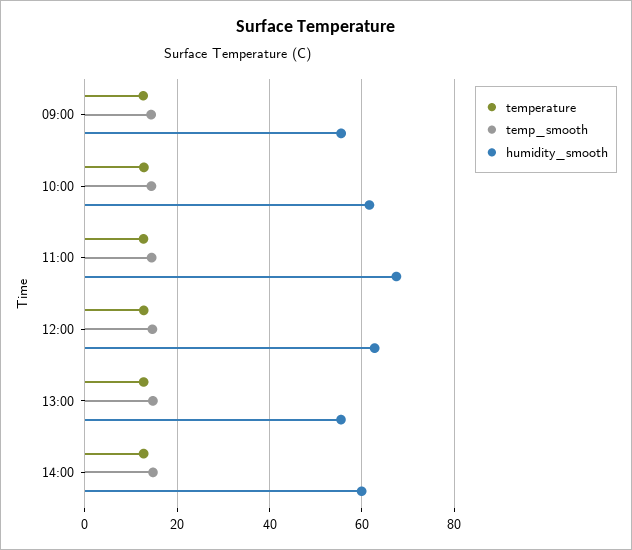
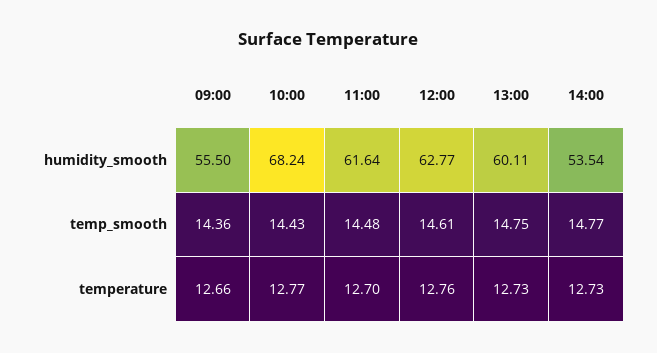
  {
    "temperature": {
      "09:00": 12.66,
      "10:00": 12.77,
      "11:00": 12.7,
      "12:00": 12.76,
      "13:00": 12.73,
      "14:00": 12.73
    },
    "temp_smooth": {
      "09:00": 14.36,
      "10:00": 14.43,
      "11:00": 14.48,
      "12:00": 14.61,
      "13:00": 14.75,
      "14:00": 14.77
    },
    "humidity_smooth": {
      "09:00": 55.5,
-     "10:00": 62,
+     "10:00": 68.24,
-     "11:00": 68,
+     "11:00": 61.64,
      "12:00": 62.77,
-     "13:00": 56,
+     "13:00": 60.11,
-     "14:00": 60
+     "14:00": 53.54
    }
  }

